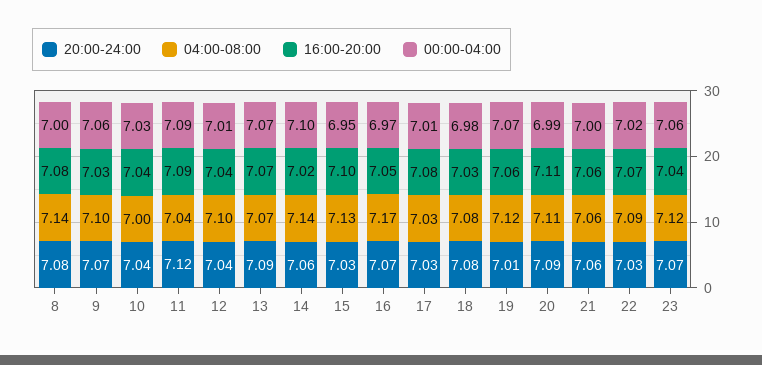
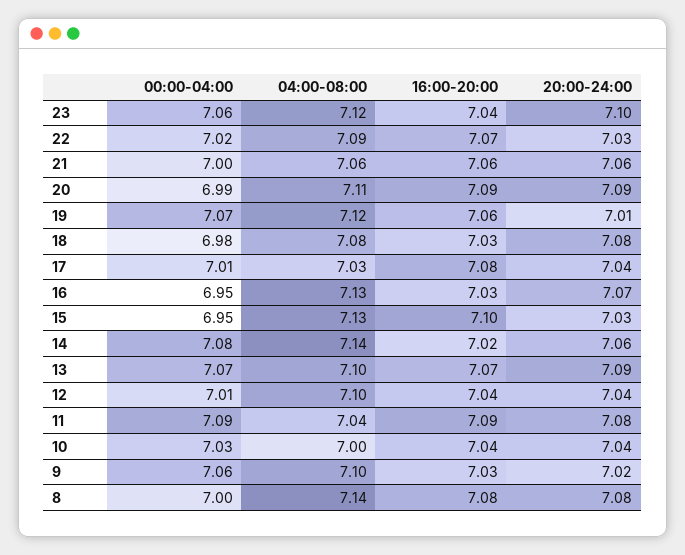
  {
    "20:00-24:00": {
      "8": 7.08,
-     "9": 7.07,
+     "9": 7.02,
      "10": 7.04,
-     "11": 7.12,
+     "11": 7.08,
      "12": 7.04,
      "13": 7.09,
      "14": 7.06,
      "15": 7.03,
      "16": 7.07,
-     "17": 7.03,
+     "17": 7.04,
      "18": 7.08,
      "19": 7.01,
      "20": 7.09,
      "21": 7.06,
      "22": 7.03,
-     "23": 7.07
+     "23": 7.1
    },
    "04:00-08:00": {
      "8": 7.14,
      "9": 7.1,
      "10": 7,
      "11": 7.04,
      "12": 7.1,
-     "13": 7.07,
+     "13": 7.1,
      "14": 7.14,
      "15": 7.13,
-     "16": 7.17,
+     "16": 7.13,
      "17": 7.03,
      "18": 7.08,
      "19": 7.12,
      "20": 7.11,
      "21": 7.06,
      "22": 7.09,
      "23": 7.12
    },
    "16:00-20:00": {
      "8": 7.08,
      "9": 7.03,
      "10": 7.04,
      "11": 7.09,
      "12": 7.04,
      "13": 7.07,
      "14": 7.02,
      "15": 7.1,
-     "16": 7.05,
+     "16": 7.03,
      "17": 7.08,
      "18": 7.03,
      "19": 7.06,
-     "20": 7.11,
+     "20": 7.09,
      "21": 7.06,
      "22": 7.07,
      "23": 7.04
    },
    "00:00-04:00": {
      "8": 7,
      "9": 7.06,
      "10": 7.03,
      "11": 7.09,
      "12": 7.01,
      "13": 7.07,
-     "14": 7.1,
+     "14": 7.08,
      "15": 6.95,
-     "16": 6.97,
+     "16": 6.95,
      "17": 7.01,
      "18": 6.98,
      "19": 7.07,
      "20": 6.99,
      "21": 7,
      "22": 7.02,
      "23": 7.06
    }
  }

